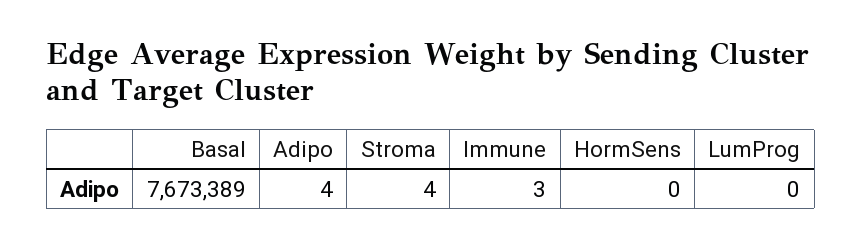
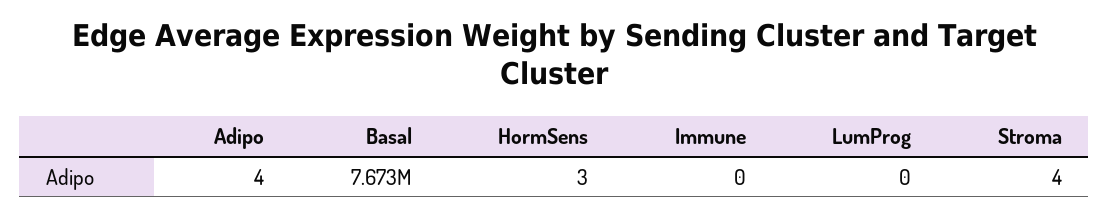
  {
    "Basal": 7673389,
    "Adipo": 4,
    "Stroma": 4,
-   "Immune": 3,
+   "Immune": 0,
-   "HormSens": 0,
+   "HormSens": 3,
    "LumProg": 0
  }

